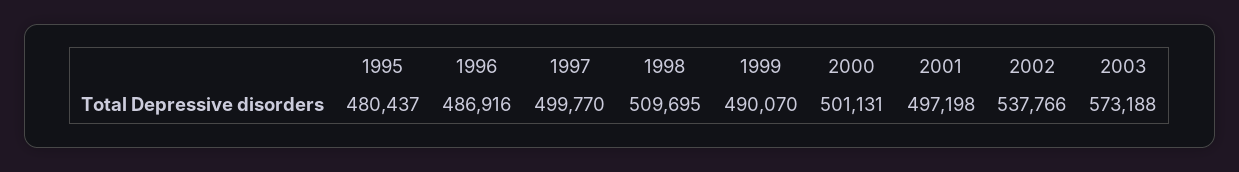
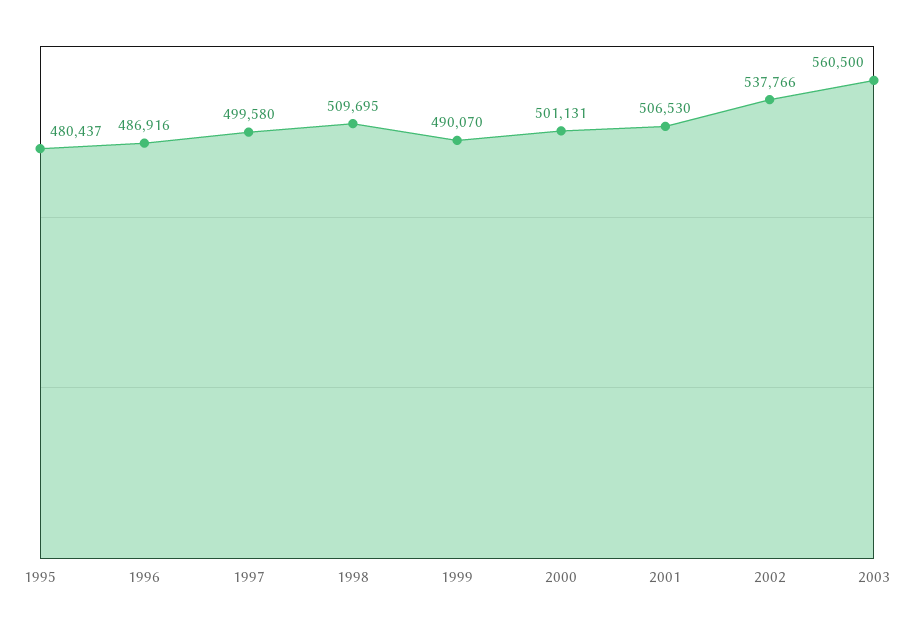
  {
    "1995": 480437,
    "1996": 486916,
-   "1997": 499770,
+   "1997": 499580,
    "1998": 509695,
    "1999": 490070,
    "2000": 501131,
-   "2001": 497198,
+   "2001": 506530,
    "2002": 537766,
-   "2003": 573188
+   "2003": 560500
  }

